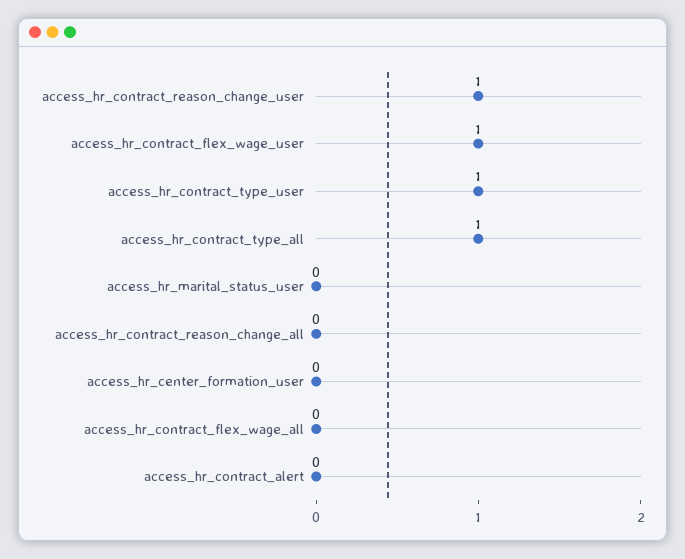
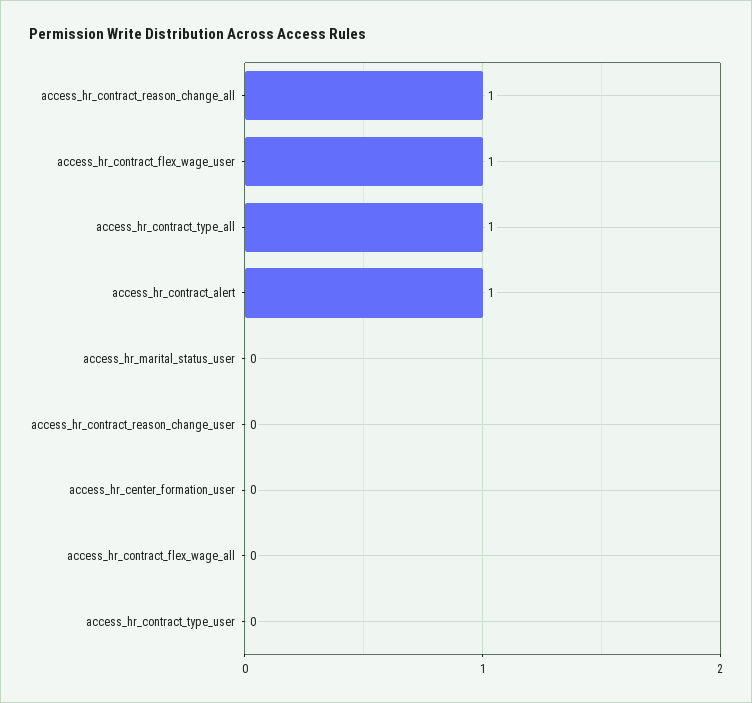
  {
-   "access_hr_contract_reason_change_user": 1,
+   "access_hr_contract_reason_change_user": 0,
    "access_hr_contract_flex_wage_user": 1,
-   "access_hr_contract_type_user": 1,
+   "access_hr_contract_type_user": 0,
    "access_hr_contract_type_all": 1,
    "access_hr_marital_status_user": 0,
-   "access_hr_contract_reason_change_all": 0,
+   "access_hr_contract_reason_change_all": 1,
    "access_hr_center_formation_user": 0,
    "access_hr_contract_flex_wage_all": 0,
-   "access_hr_contract_alert": 0
+   "access_hr_contract_alert": 1
  }

